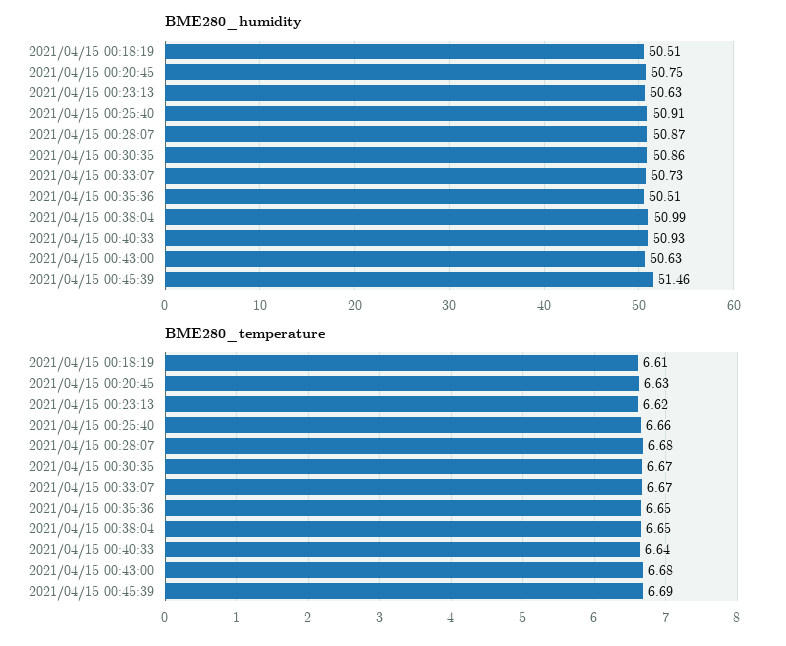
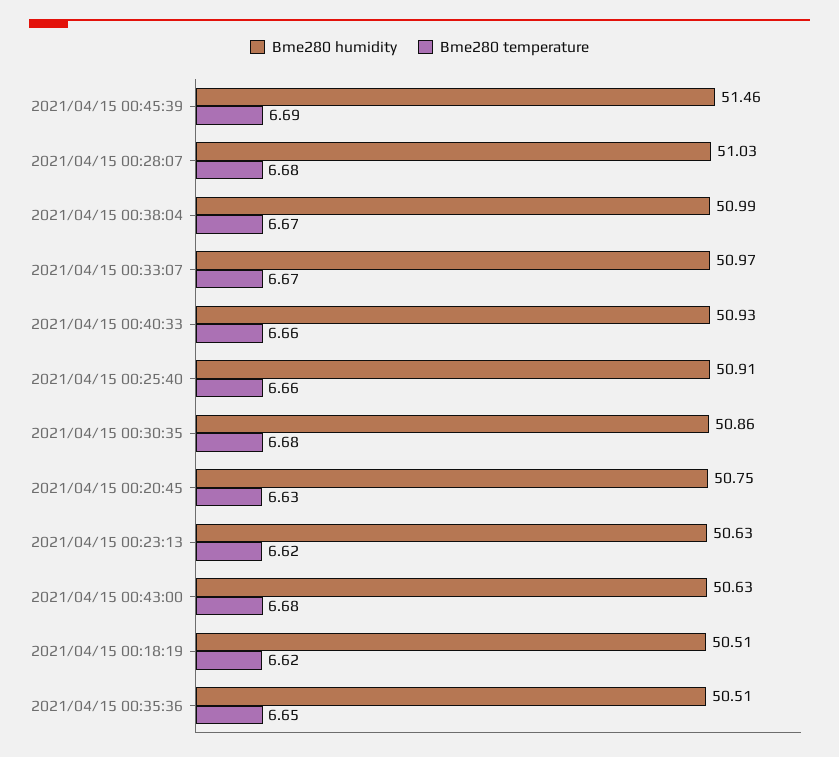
  {
    "BME280_humidity": {
      "2021/04/15 00:18:19": 50.51,
      "2021/04/15 00:20:45": 50.75,
      "2021/04/15 00:23:13": 50.63,
      "2021/04/15 00:25:40": 50.91,
-     "2021/04/15 00:28:07": 50.87,
+     "2021/04/15 00:28:07": 51.03,
      "2021/04/15 00:30:35": 50.86,
-     "2021/04/15 00:33:07": 50.73,
+     "2021/04/15 00:33:07": 50.97,
      "2021/04/15 00:35:36": 50.51,
      "2021/04/15 00:38:04": 50.99,
      "2021/04/15 00:40:33": 50.93,
      "2021/04/15 00:43:00": 50.63,
      "2021/04/15 00:45:39": 51.46
    },
    "BME280_temperature": {
-     "2021/04/15 00:18:19": 6.61,
+     "2021/04/15 00:18:19": 6.62,
      "2021/04/15 00:20:45": 6.63,
      "2021/04/15 00:23:13": 6.62,
      "2021/04/15 00:25:40": 6.66,
      "2021/04/15 00:28:07": 6.68,
-     "2021/04/15 00:30:35": 6.67,
+     "2021/04/15 00:30:35": 6.68,
      "2021/04/15 00:33:07": 6.67,
      "2021/04/15 00:35:36": 6.65,
-     "2021/04/15 00:38:04": 6.65,
+     "2021/04/15 00:38:04": 6.67,
-     "2021/04/15 00:40:33": 6.64,
+     "2021/04/15 00:40:33": 6.66,
      "2021/04/15 00:43:00": 6.68,
      "2021/04/15 00:45:39": 6.69
    }
  }

